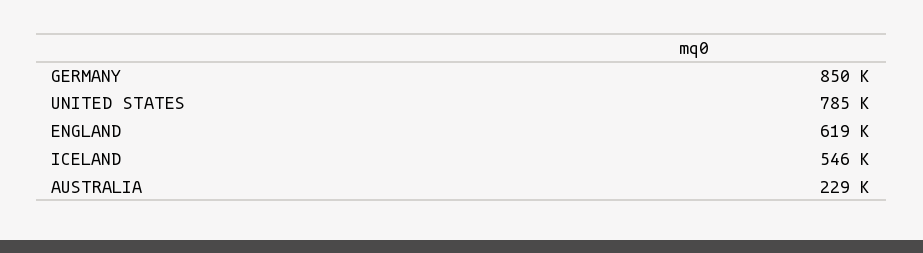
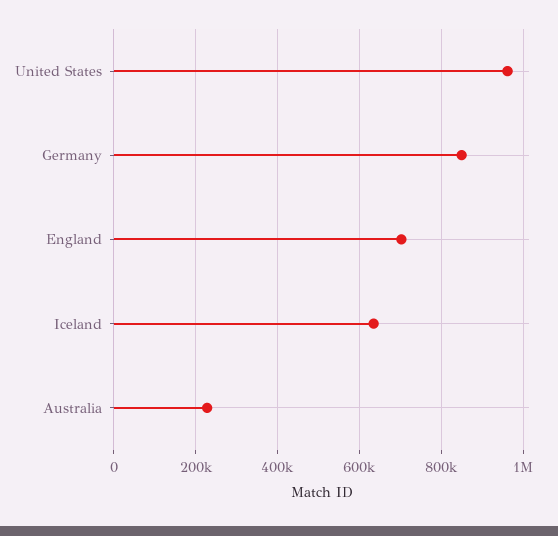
  {
    "GERMANY": 850000,
-   "UNITED STATES": 785000,
+   "UNITED STATES": 960000,
-   "ENGLAND": 619000,
+   "ENGLAND": 700000,
-   "ICELAND": 546000,
+   "ICELAND": 640000,
    "AUSTRALIA": 229000
  }

